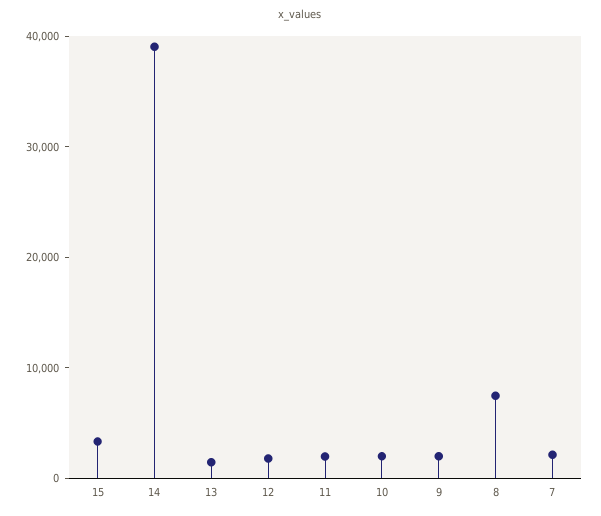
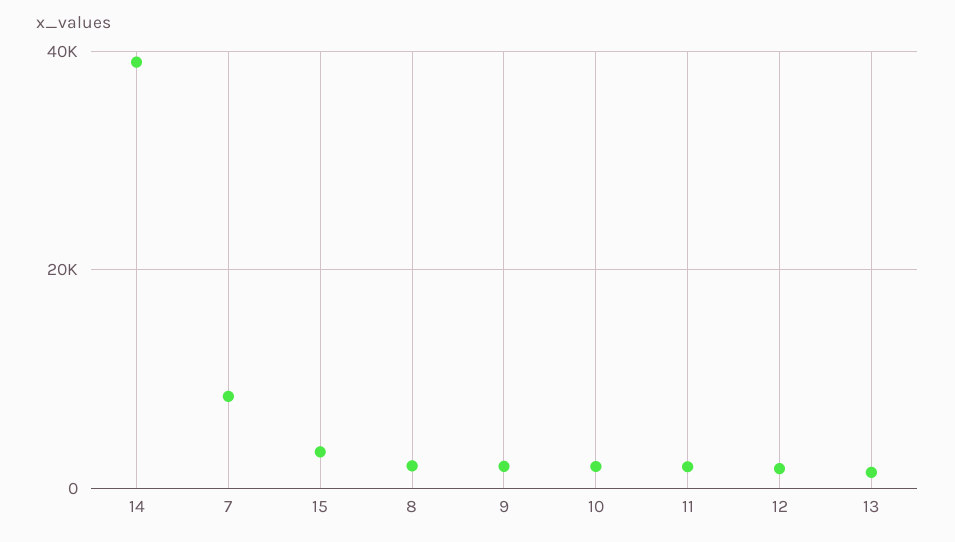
  {
    "15": 4000,
    "14": 40000,
    "13": 2000,
    "12": 2000,
    "11": 2000,
    "10": 2000,
    "9": 2000,
-   "8": 8000,
+   "8": 2000,
-   "7": 2000
+   "7": 8000
  }

